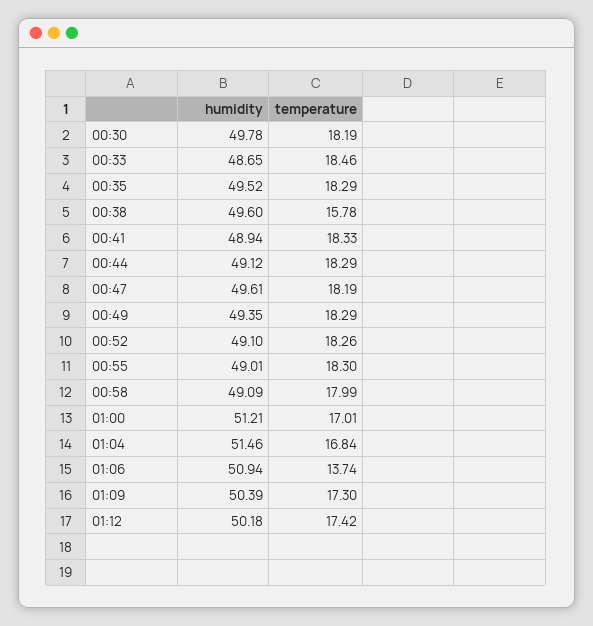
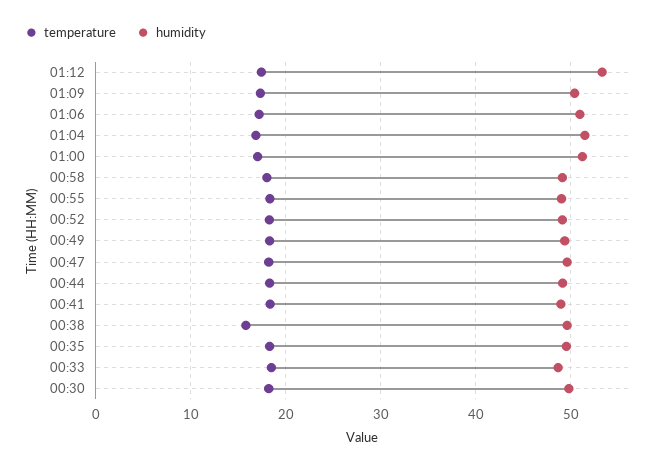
  {
    "humidity": {
      "00:30": 49.78,
      "00:33": 48.65,
      "00:35": 49.52,
      "00:38": 49.6,
      "00:41": 48.94,
      "00:44": 49.12,
      "00:47": 49.61,
      "00:49": 49.35,
      "00:52": 49.1,
      "00:55": 49.01,
      "00:58": 49.09,
      "01:00": 51.21,
      "01:04": 51.46,
      "01:06": 50.94,
      "01:09": 50.39,
-     "01:12": 50.18
+     "01:12": 53
    },
    "temperature": {
      "00:30": 18.19,
      "00:33": 18.46,
      "00:35": 18.29,
      "00:38": 15.78,
      "00:41": 18.33,
      "00:44": 18.29,
      "00:47": 18.19,
      "00:49": 18.29,
      "00:52": 18.26,
      "00:55": 18.3,
      "00:58": 17.99,
      "01:00": 17.01,
      "01:04": 16.84,
-     "01:06": 13.74,
+     "01:06": 17,
      "01:09": 17.3,
      "01:12": 17.42
    }
  }

